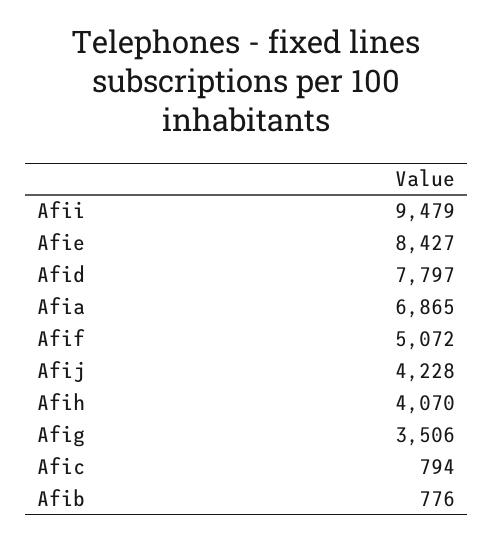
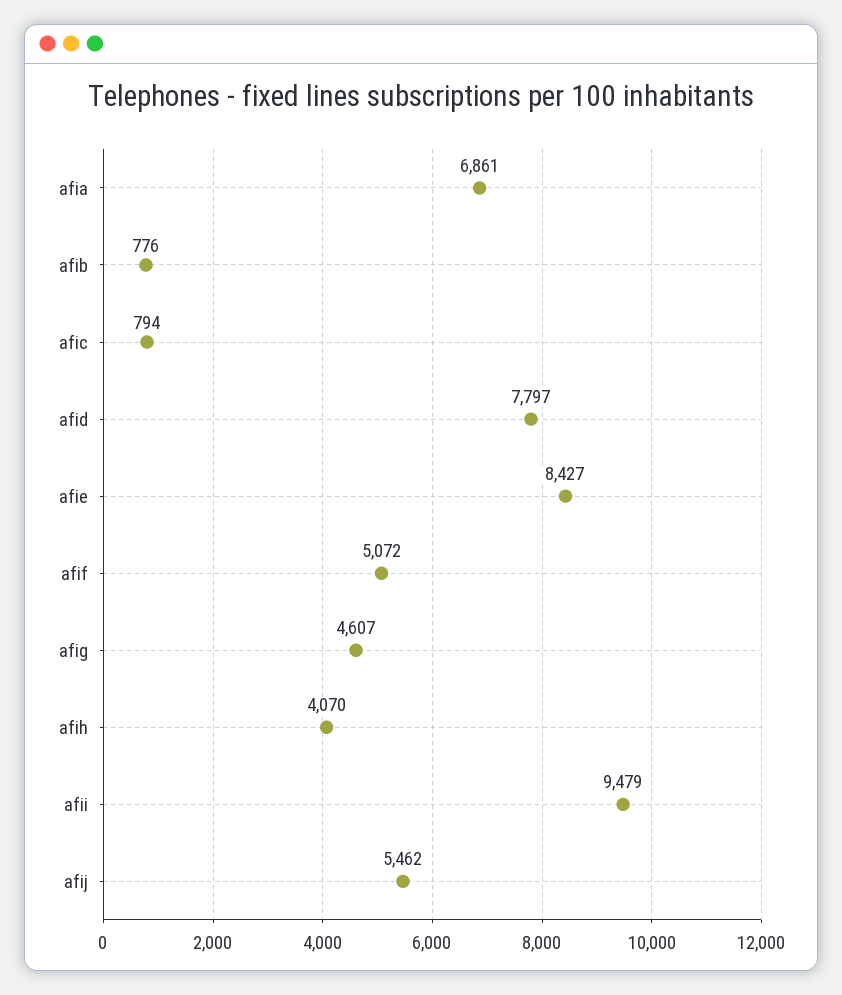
  {
    "Afii": 9479,
    "Afie": 8427,
    "Afid": 7797,
-   "Afia": 6865,
+   "Afia": 6861,
    "Afif": 5072,
-   "Afij": 4228,
+   "Afij": 5462,
    "Afih": 4070,
-   "Afig": 3506,
+   "Afig": 4607,
    "Afic": 794,
    "Afib": 776
  }

